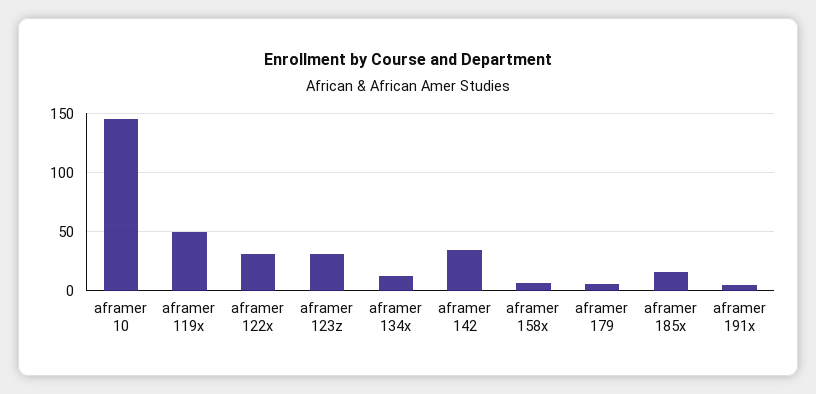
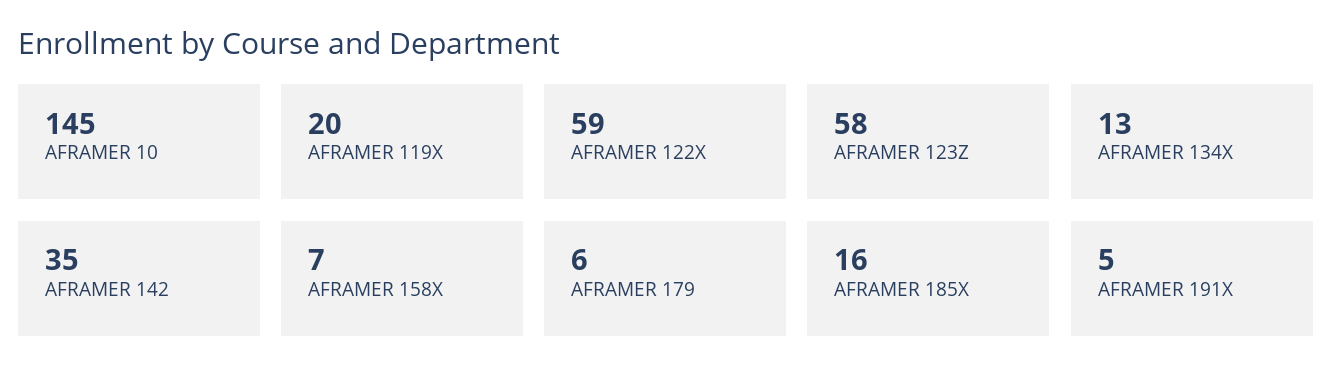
  {
    "aframer 10": 145,
-   "aframer 119x": 50,
+   "aframer 119x": 20,
-   "aframer 122x": 30,
+   "aframer 122x": 59,
-   "aframer 123z": 30,
+   "aframer 123z": 58,
    "aframer 134x": 13,
    "aframer 142": 35,
    "aframer 158x": 7,
    "aframer 179": 6,
    "aframer 185x": 16,
    "aframer 191x": 5
  }

